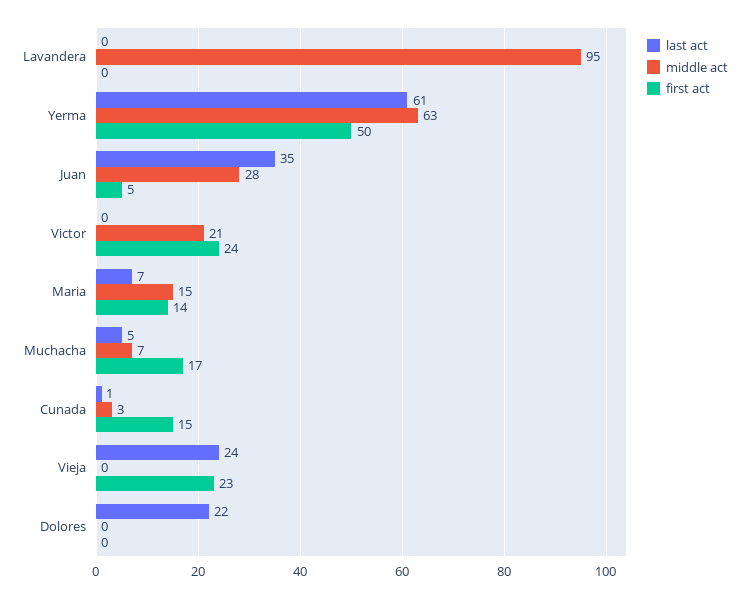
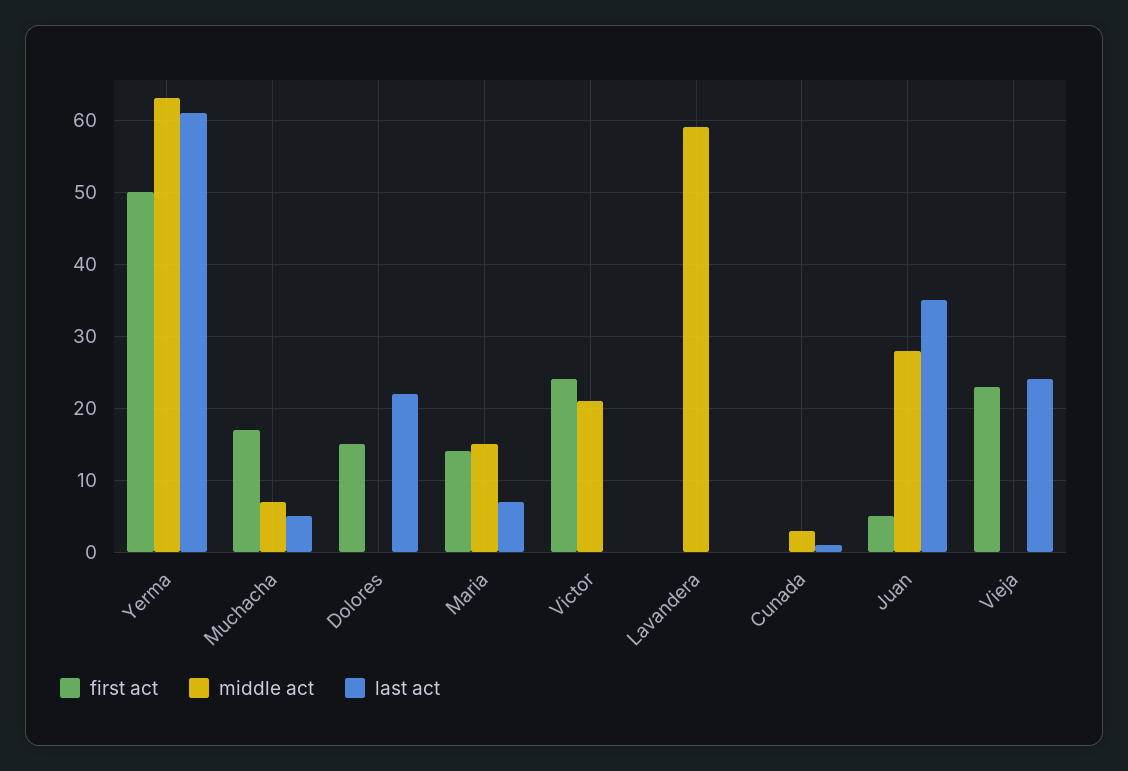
  {
    "last act": {
      "Lavandera": 0,
      "Yerma": 61,
      "Juan": 35,
      "Victor": 0,
      "Maria": 7,
      "Muchacha": 5,
      "Cunada": 1,
      "Vieja": 24,
      "Dolores": 22
    },
    "middle act": {
-     "Lavandera": 95,
+     "Lavandera": 59,
      "Yerma": 63,
      "Juan": 28,
      "Victor": 21,
      "Maria": 15,
      "Muchacha": 7,
      "Cunada": 3,
      "Vieja": 0,
      "Dolores": 0
    },
    "first act": {
      "Lavandera": 0,
      "Yerma": 50,
      "Juan": 5,
      "Victor": 24,
      "Maria": 14,
      "Muchacha": 17,
-     "Cunada": 15,
+     "Cunada": 0,
      "Vieja": 23,
-     "Dolores": 0
+     "Dolores": 15
    }
  }

